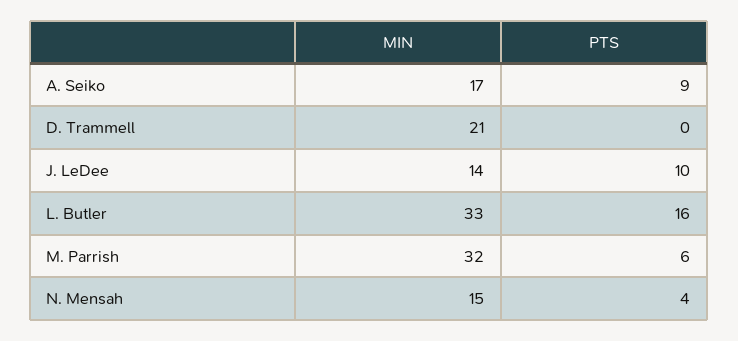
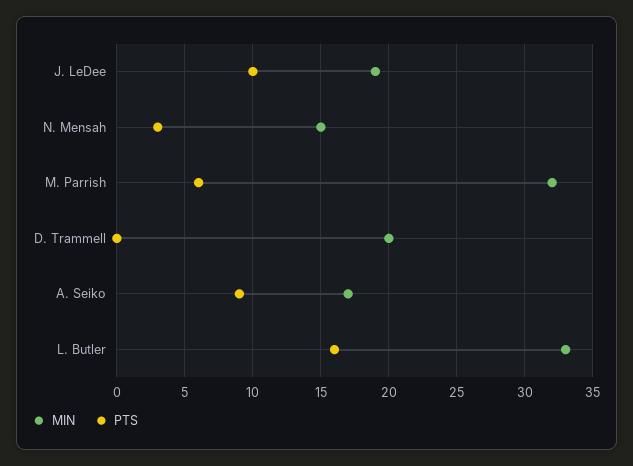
  {
    "MIN": {
      "A. Seiko": 17,
-     "D. Trammell": 21,
+     "D. Trammell": 20,
-     "J. LeDee": 14,
+     "J. LeDee": 19,
      "L. Butler": 33,
      "M. Parrish": 32,
      "N. Mensah": 15
    },
    "PTS": {
      "A. Seiko": 9,
      "D. Trammell": 0,
      "J. LeDee": 10,
      "L. Butler": 16,
      "M. Parrish": 6,
-     "N. Mensah": 4
+     "N. Mensah": 3
    }
  }

